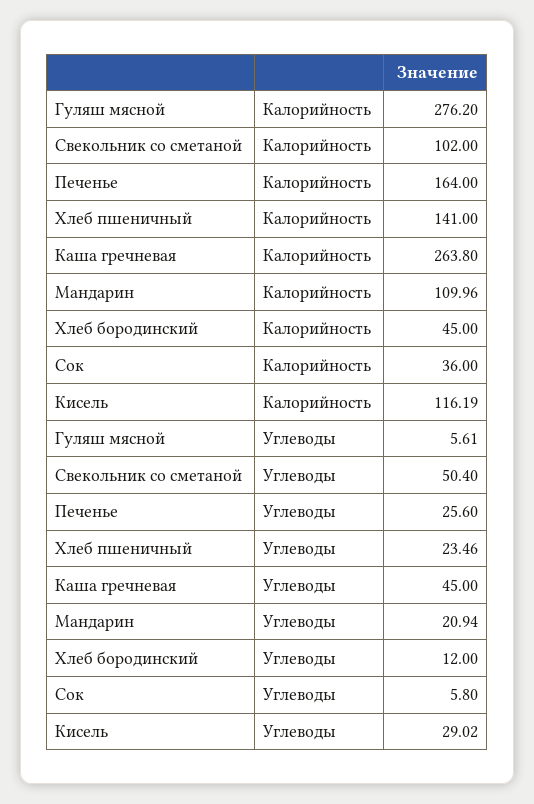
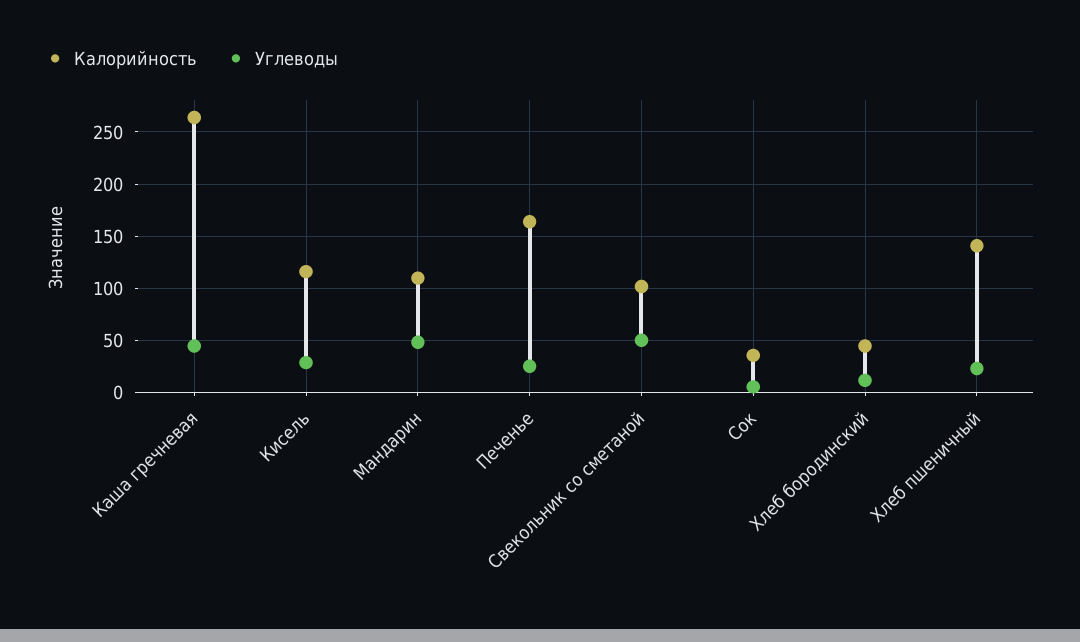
  {
    "Калорийность": {
-     "Гуляш мясной": 276.2,
      "Свекольник со сметаной": 102,
      "Печенье": 164,
      "Хлеб пшеничный": 141,
      "Каша гречневая": 263.8,
      "Мандарин": 109.96,
      "Хлеб бородинский": 45,
      "Сок": 36,
      "Кисель": 116.19
    },
    "Углеводы": {
-     "Гуляш мясной": 5.61,
      "Свекольник со сметаной": 50.4,
      "Печенье": 25.6,
      "Хлеб пшеничный": 23.46,
      "Каша гречневая": 45,
-     "Мандарин": 20.94,
+     "Мандарин": 50,
      "Хлеб бородинский": 12,
      "Сок": 5.8,
      "Кисель": 29.02
    }
  }

